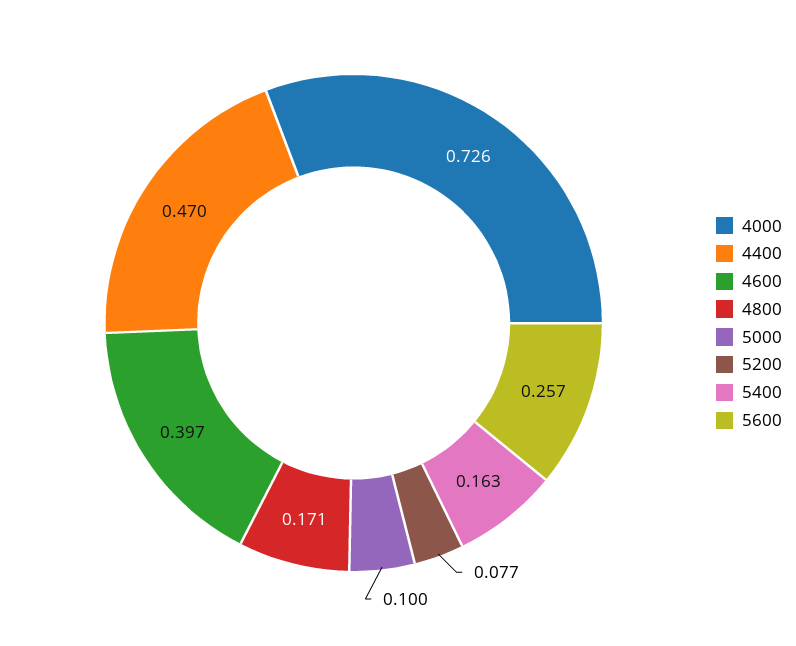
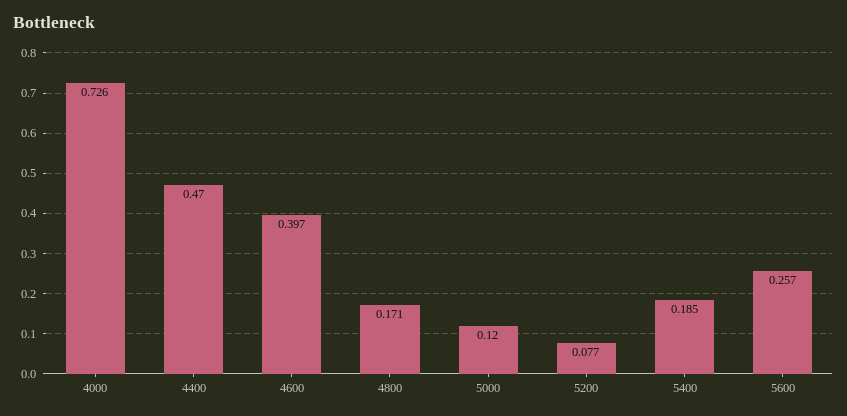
  {
    "4000": 0.726,
    "4400": 0.47,
    "4600": 0.397,
    "4800": 0.171,
-   "5000": 0.1,
+   "5000": 0.12,
    "5200": 0.077,
-   "5400": 0.163,
+   "5400": 0.185,
    "5600": 0.257
  }

